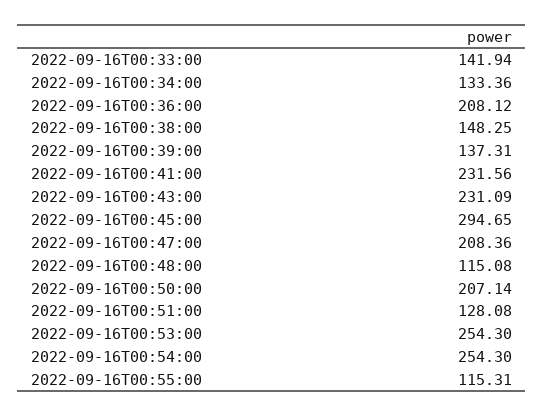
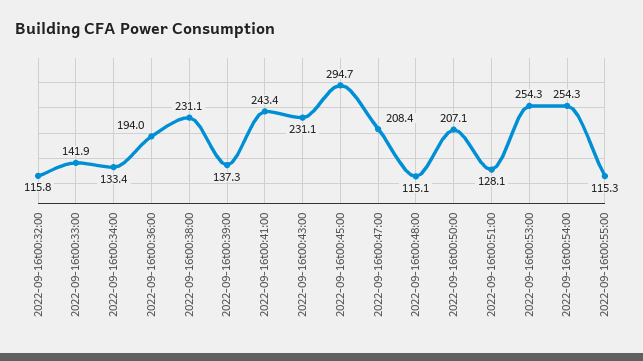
  {
    "2022-09-16T00:33:00": 141.94,
    "2022-09-16T00:34:00": 133.36,
-   "2022-09-16T00:36:00": 208.12,
+   "2022-09-16T00:36:00": 194,
-   "2022-09-16T00:38:00": 148.25,
+   "2022-09-16T00:38:00": 231.1,
    "2022-09-16T00:39:00": 137.31,
-   "2022-09-16T00:41:00": 231.56,
+   "2022-09-16T00:41:00": 243.4,
    "2022-09-16T00:43:00": 231.09,
    "2022-09-16T00:45:00": 294.65,
    "2022-09-16T00:47:00": 208.36,
    "2022-09-16T00:48:00": 115.08,
    "2022-09-16T00:50:00": 207.14,
    "2022-09-16T00:51:00": 128.08,
    "2022-09-16T00:53:00": 254.3,
    "2022-09-16T00:54:00": 254.3,
-   "2022-09-16T00:55:00": 115.31
+   "2022-09-16T00:55:00": 115.31,
+   "2022-09-16t00:32:00": 115.8
  }

